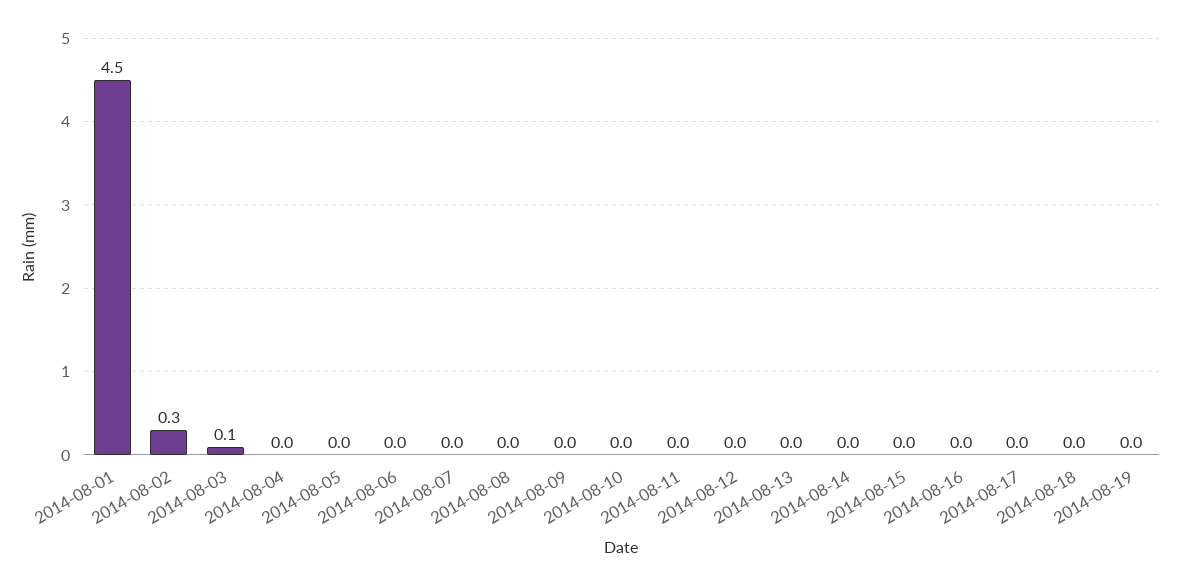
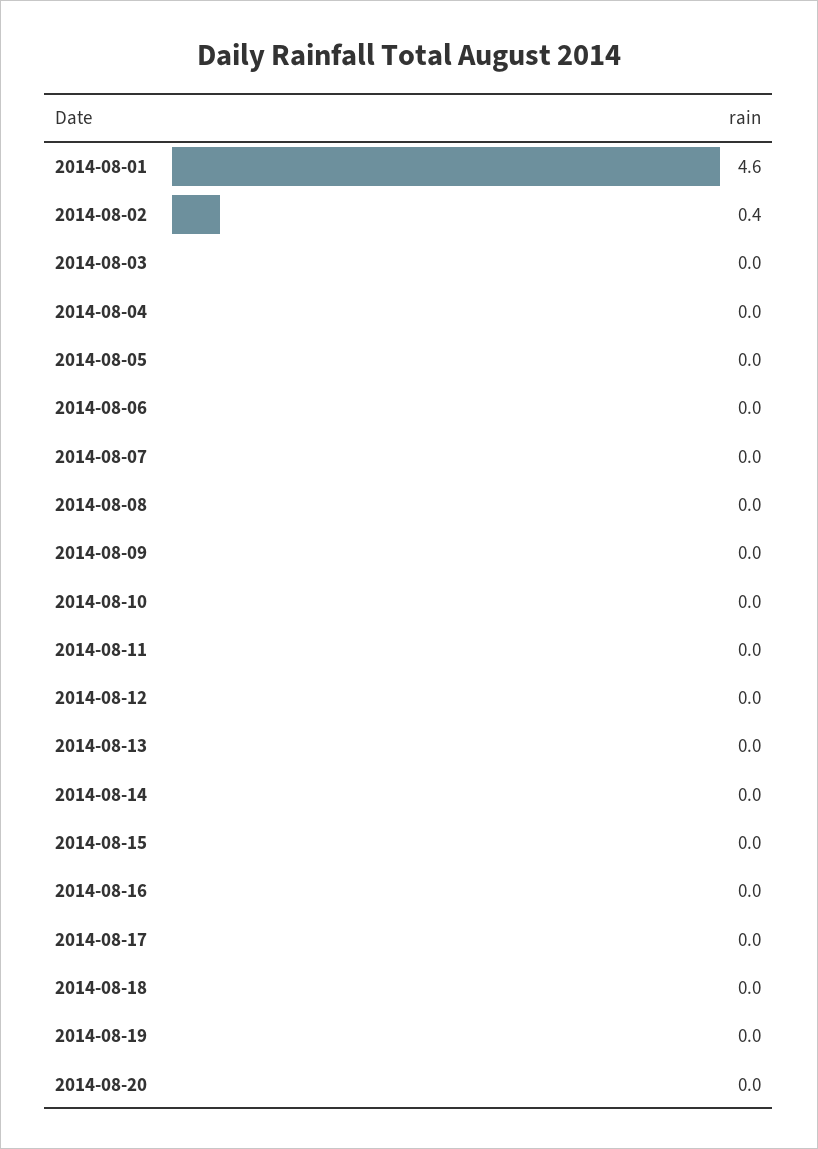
  {
-   "2014-08-01": 4.5,
+   "2014-08-01": 4.6,
-   "2014-08-02": 0.3,
+   "2014-08-02": 0.4,
-   "2014-08-03": 0.1,
+   "2014-08-03": 0,
    "2014-08-04": 0,
    "2014-08-05": 0,
    "2014-08-06": 0,
    "2014-08-07": 0,
    "2014-08-08": 0,
    "2014-08-09": 0,
    "2014-08-10": 0,
    "2014-08-11": 0,
    "2014-08-12": 0,
    "2014-08-13": 0,
    "2014-08-14": 0,
    "2014-08-15": 0,
    "2014-08-16": 0,
    "2014-08-17": 0,
    "2014-08-18": 0,
-   "2014-08-19": 0
+   "2014-08-19": 0,
+   "2014-08-20": 0
  }

